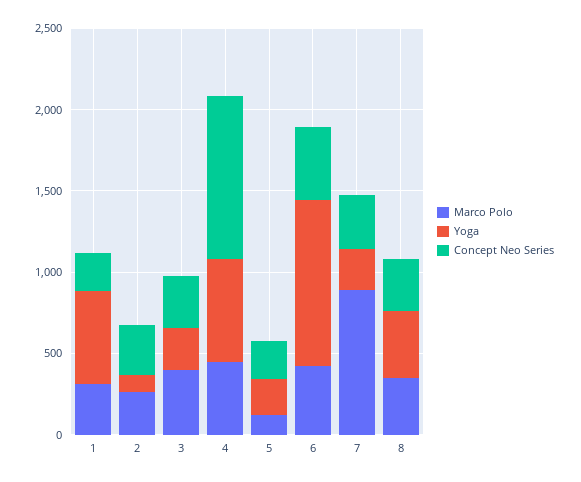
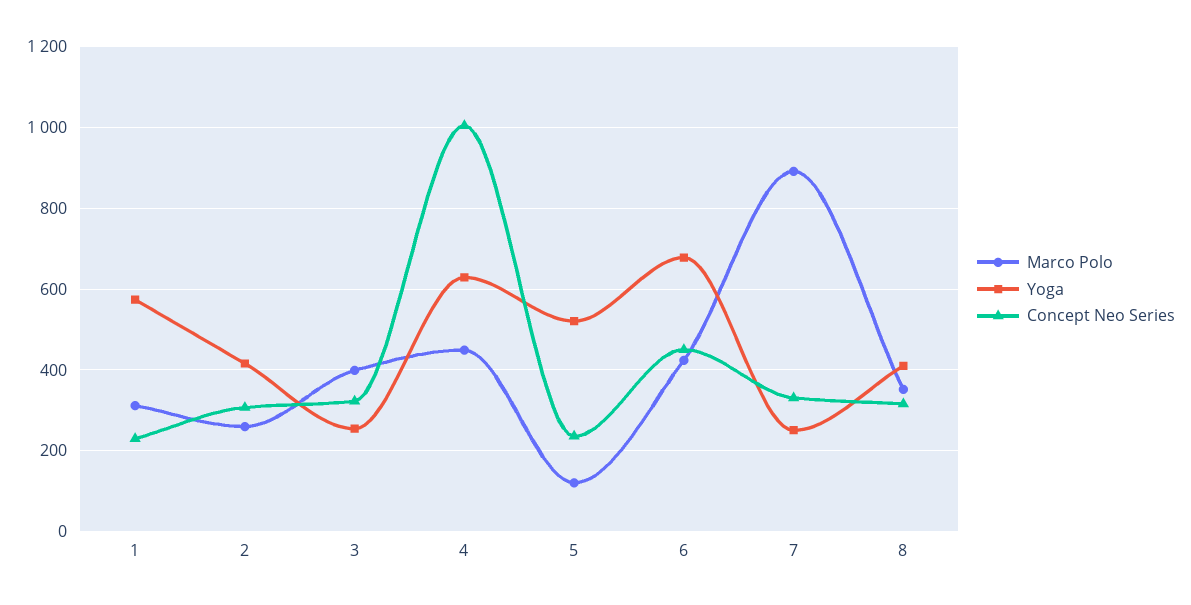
  {
    "Marco Polo": {
      "1": 320,
      "2": 260,
      "3": 400,
      "4": 440,
      "5": 120,
      "6": 420,
      "7": 900,
      "8": 360
    },
    "Yoga": {
      "1": 580,
-     "2": 100,
+     "2": 420,
      "3": 260,
      "4": 620,
-     "5": 200,
+     "5": 520,
-     "6": 1000,
+     "6": 680,
      "7": 260,
      "8": 420
    },
    "Concept Neo Series": {
      "1": 240,
      "2": 300,
      "3": 320,
      "4": 1000,
      "5": 240,
      "6": 460,
      "7": 340,
      "8": 320
    }
  }

